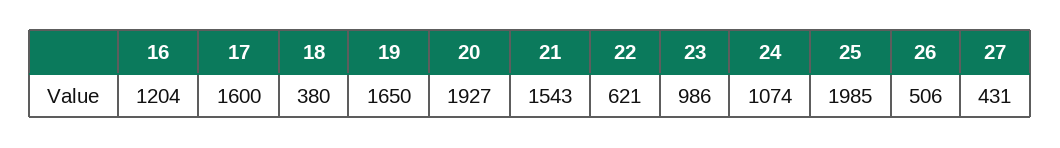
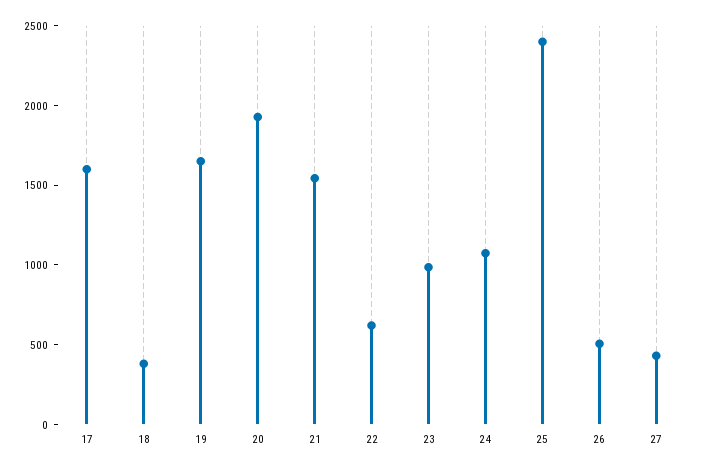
  {
-   "16": 1204,
    "17": 1600,
    "18": 380,
    "19": 1650,
    "20": 1927,
    "21": 1543,
    "22": 621,
    "23": 986,
    "24": 1074,
-   "25": 1985,
+   "25": 2400,
    "26": 506,
    "27": 431
  }

